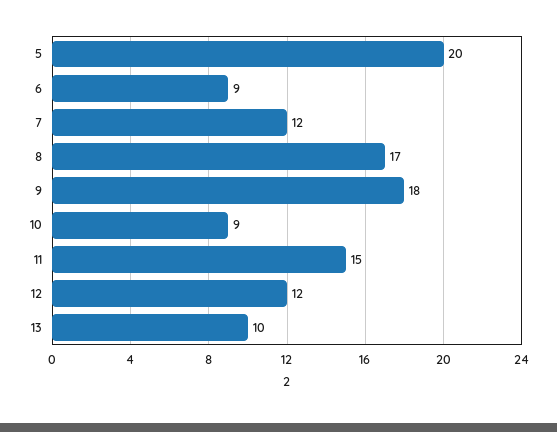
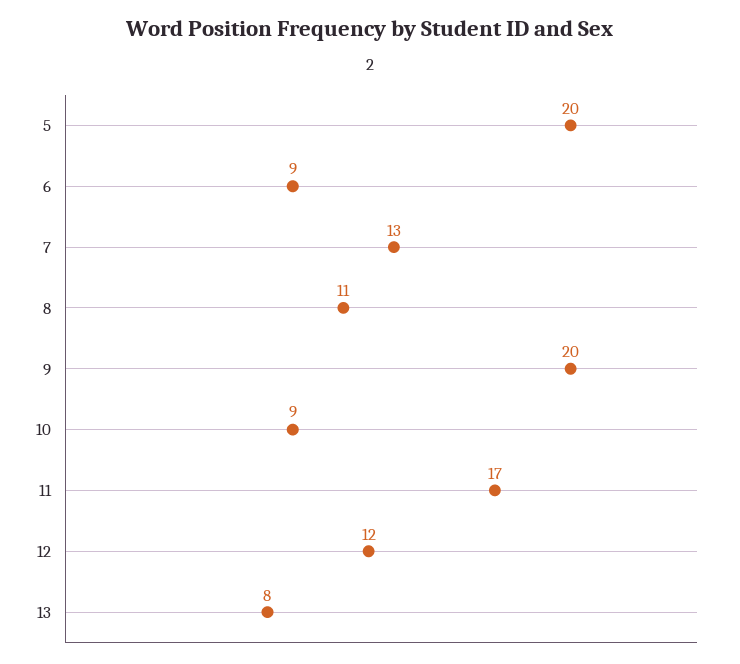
  {
    "5": 20,
    "6": 9,
-   "7": 12,
+   "7": 13,
-   "8": 17,
+   "8": 11,
-   "9": 18,
+   "9": 20,
    "10": 9,
-   "11": 15,
+   "11": 17,
    "12": 12,
-   "13": 10
+   "13": 8
  }

